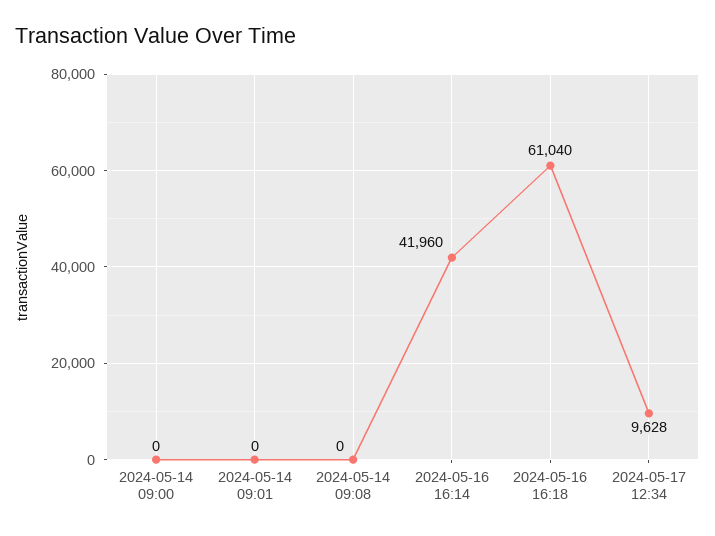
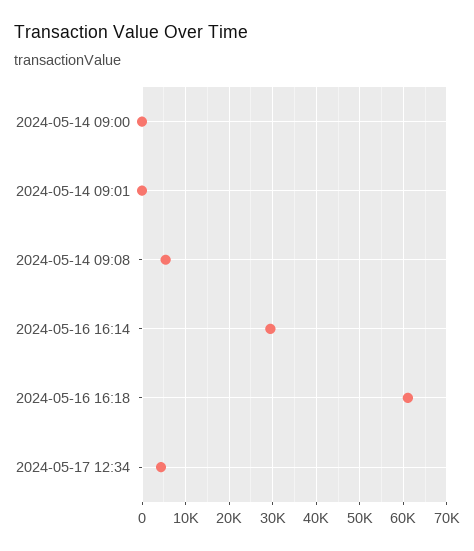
  {
    "2024-05-14 09:00": 0,
    "2024-05-14 09:01": 0,
-   "2024-05-14 09:08": 0,
+   "2024-05-14 09:08": 6000,
-   "2024-05-16 16:14": 41960,
+   "2024-05-16 16:14": 30000,
    "2024-05-16 16:18": 61040,
-   "2024-05-17 12:34": 9628
+   "2024-05-17 12:34": 4000
  }

